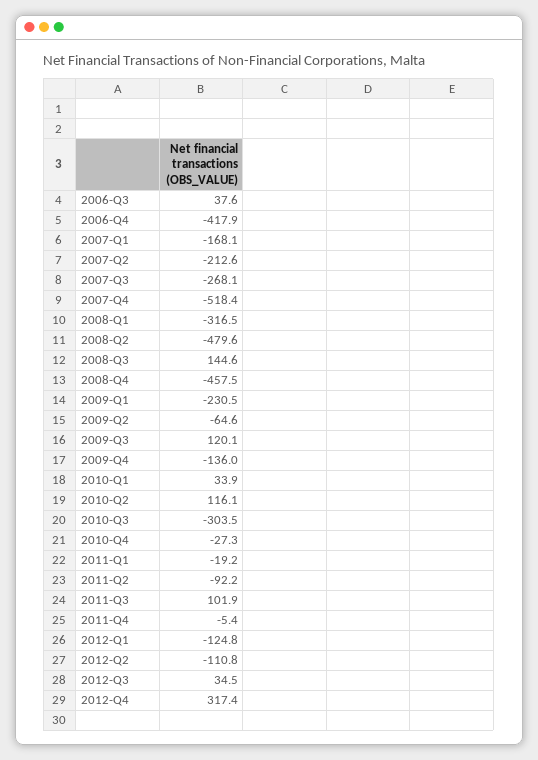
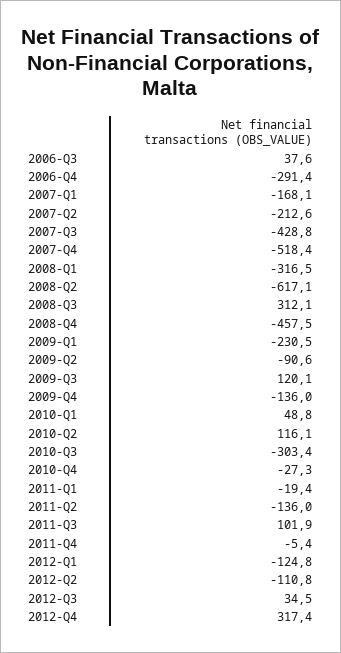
  {
    "2006-Q3": 37.6,
-   "2006-Q4": -417.9,
+   "2006-Q4": -291.4,
    "2007-Q1": -168.1,
    "2007-Q2": -212.6,
-   "2007-Q3": -268.1,
+   "2007-Q3": -428.8,
    "2007-Q4": -518.4,
    "2008-Q1": -316.5,
-   "2008-Q2": -479.6,
+   "2008-Q2": -617.1,
-   "2008-Q3": 144.6,
+   "2008-Q3": 312.1,
    "2008-Q4": -457.5,
    "2009-Q1": -230.5,
-   "2009-Q2": -64.6,
+   "2009-Q2": -90.6,
    "2009-Q3": 120.1,
    "2009-Q4": -136,
-   "2010-Q1": 33.9,
+   "2010-Q1": 48.8,
    "2010-Q2": 116.1,
-   "2010-Q3": -303.5,
+   "2010-Q3": -303.4,
    "2010-Q4": -27.3,
-   "2011-Q1": -19.2,
+   "2011-Q1": -19.4,
-   "2011-Q2": -92.2,
+   "2011-Q2": -136,
    "2011-Q3": 101.9,
    "2011-Q4": -5.4,
    "2012-Q1": -124.8,
    "2012-Q2": -110.8,
    "2012-Q3": 34.5,
    "2012-Q4": 317.4
  }

